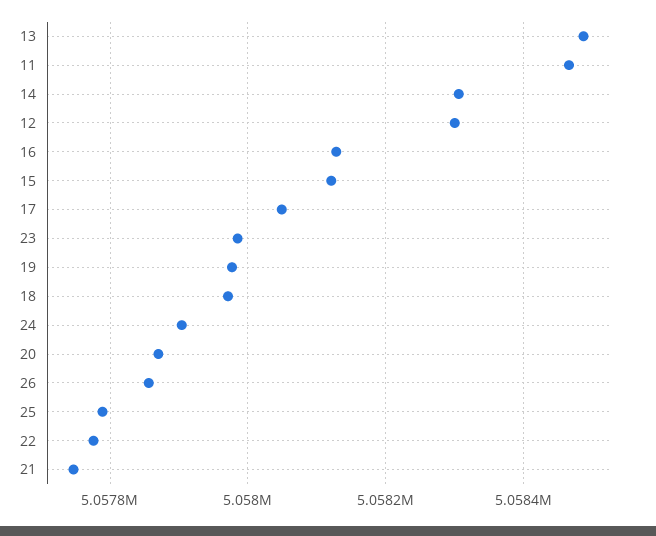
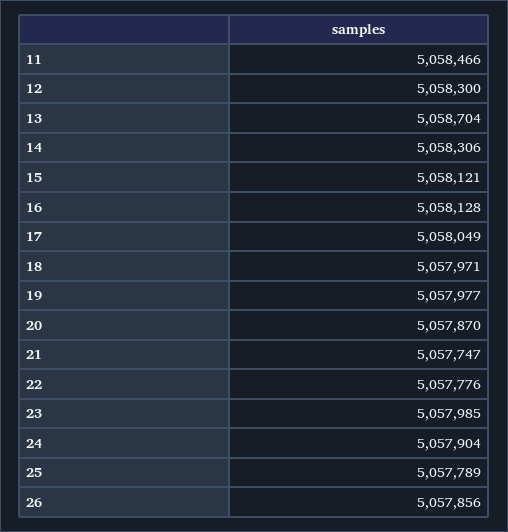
  {
-   "13": 5058480,
+   "13": 5058704,
    "11": 5058466,
    "14": 5058306,
    "12": 5058300,
    "16": 5058128,
    "15": 5058121,
    "17": 5058049,
    "23": 5057985,
    "19": 5057977,
    "18": 5057971,
    "24": 5057904,
    "20": 5057870,
    "26": 5057856,
    "25": 5057789,
    "22": 5057776,
    "21": 5057747
  }

